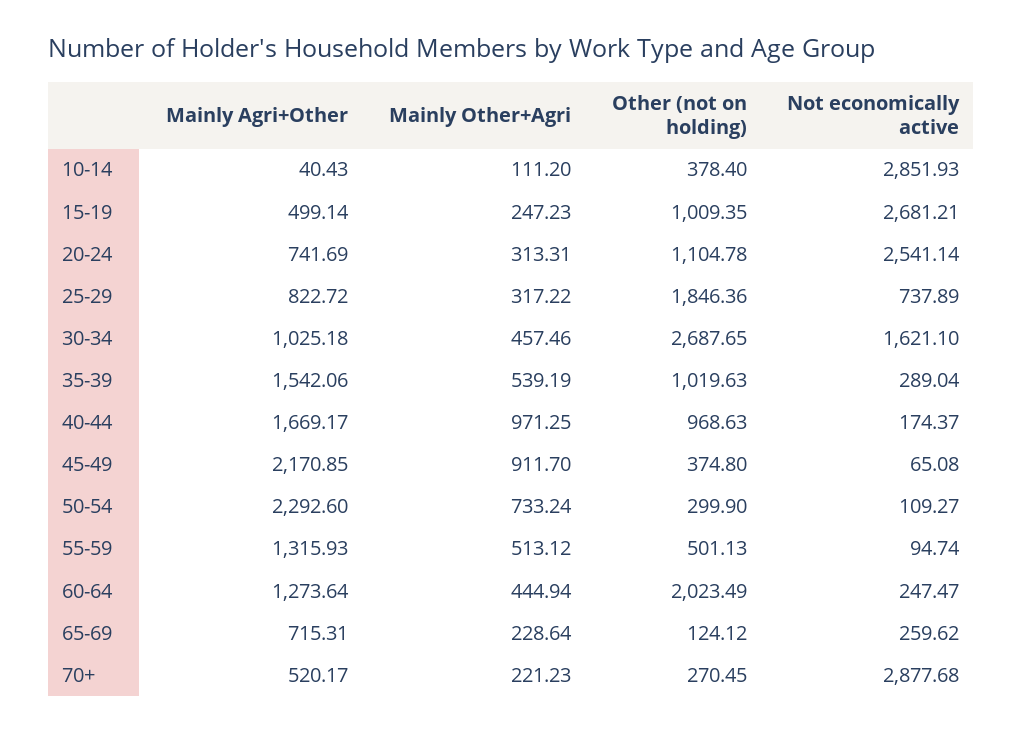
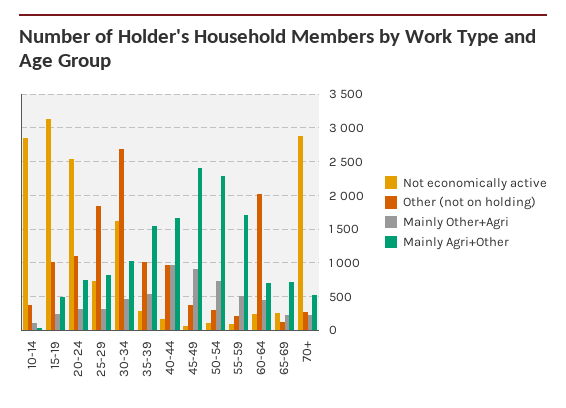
  {
    "Mainly Agri+Other": {
      "10-14": 40.43,
      "15-19": 499.14,
      "20-24": 741.69,
      "25-29": 822.72,
      "30-34": 1025.18,
      "35-39": 1542.06,
      "40-44": 1669.17,
-     "45-49": 2170.85,
+     "45-49": 2400,
      "50-54": 2292.6,
-     "55-59": 1315.93,
+     "55-59": 1700,
-     "60-64": 1273.64,
+     "60-64": 700,
      "65-69": 715.31,
      "70+": 520.17
    },
    "Mainly Other+Agri": {
      "10-14": 111.2,
      "15-19": 247.23,
      "20-24": 313.31,
      "25-29": 317.22,
      "30-34": 457.46,
      "35-39": 539.19,
      "40-44": 971.25,
      "45-49": 911.7,
      "50-54": 733.24,
      "55-59": 513.12,
      "60-64": 444.94,
      "65-69": 228.64,
      "70+": 221.23
    },
    "Other (not on holding)": {
      "10-14": 378.4,
      "15-19": 1009.35,
      "20-24": 1104.78,
      "25-29": 1846.36,
      "30-34": 2687.65,
      "35-39": 1019.63,
      "40-44": 968.63,
      "45-49": 374.8,
      "50-54": 299.9,
-     "55-59": 501.13,
+     "55-59": 200,
      "60-64": 2023.49,
      "65-69": 124.12,
      "70+": 270.45
    },
    "Not economically active": {
      "10-14": 2851.93,
-     "15-19": 2681.21,
+     "15-19": 3100,
      "20-24": 2541.14,
      "25-29": 737.89,
      "30-34": 1621.1,
      "35-39": 289.04,
      "40-44": 174.37,
      "45-49": 65.08,
      "50-54": 109.27,
      "55-59": 94.74,
      "60-64": 247.47,
      "65-69": 259.62,
      "70+": 2877.68
    }
  }

